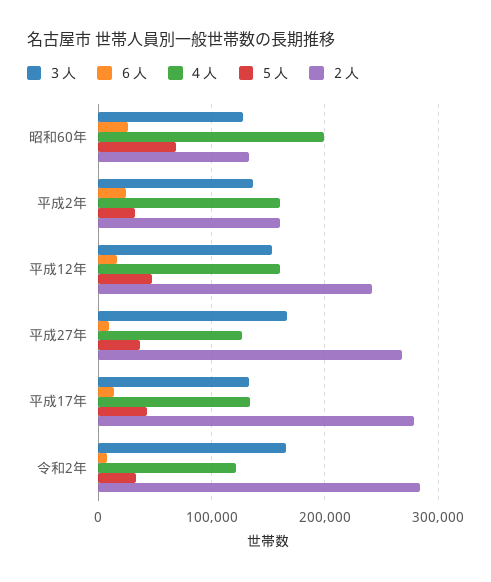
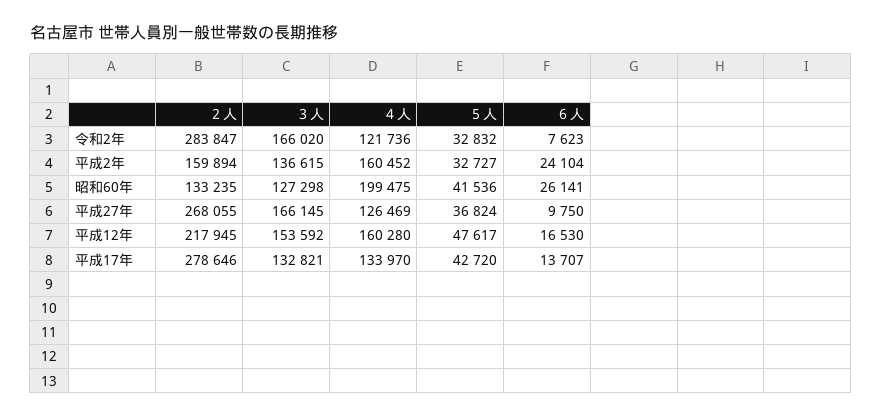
  {
    "３人": {
      "昭和60年": 127298,
      "平成2年": 136615,
      "平成12年": 153592,
      "平成27年": 166145,
      "平成17年": 132821,
      "令和2年": 166020
    },
    "６人": {
      "昭和60年": 26141,
      "平成2年": 24104,
      "平成12年": 16530,
      "平成27年": 9750,
      "平成17年": 13707,
      "令和2年": 7623
    },
    "４人": {
      "昭和60年": 199475,
      "平成2年": 160452,
      "平成12年": 160280,
      "平成27年": 126469,
      "平成17年": 133970,
      "令和2年": 121736
    },
    "５人": {
-     "昭和60年": 70000,
+     "昭和60年": 41536,
      "平成2年": 32727,
      "平成12年": 47617,
      "平成27年": 36824,
      "平成17年": 42720,
      "令和2年": 32832
    },
    "２人": {
      "昭和60年": 133235,
      "平成2年": 159894,
-     "平成12年": 240000,
+     "平成12年": 217945,
      "平成27年": 268055,
      "平成17年": 278646,
      "令和2年": 283847
    }
  }

